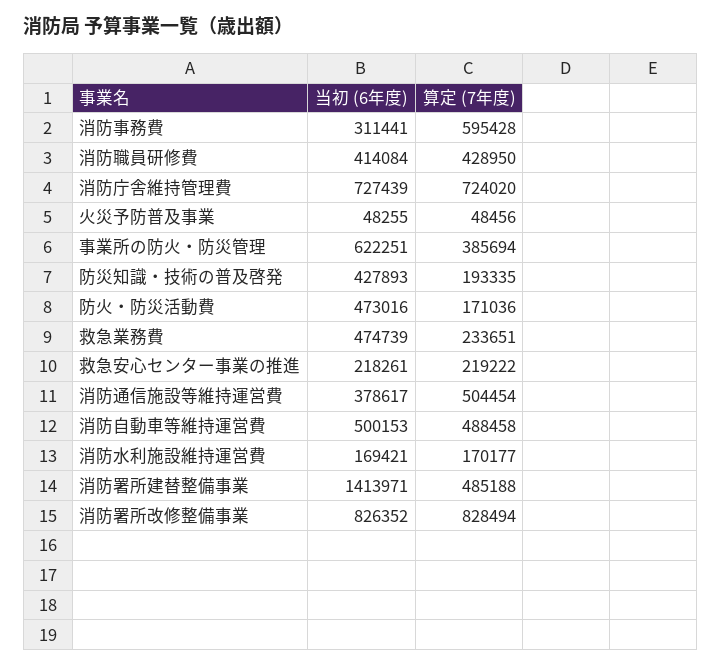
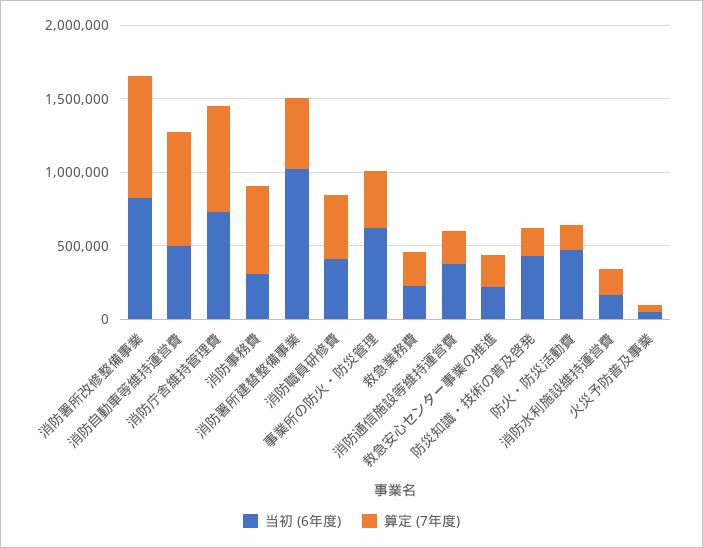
  {
    "当初 (6年度)": {
      "消防事務費": 311441,
      "消防職員研修費": 414084,
      "消防庁舎維持管理費": 727439,
      "火災予防普及事業": 48255,
      "事業所の防火・防災管理": 622251,
      "防災知識・技術の普及啓発": 427893,
      "防火・防災活動費": 473016,
-     "救急業務費": 474739,
+     "救急業務費": 200000,
      "救急安心センター事業の推進": 218261,
      "消防通信施設等維持運営費": 378617,
      "消防自動車等維持運営費": 500153,
      "消防水利施設維持運営費": 169421,
-     "消防署所建替整備事業": 1413971,
+     "消防署所建替整備事業": 1000000,
      "消防署所改修整備事業": 826352
    },
    "算定 (7年度)": {
      "消防事務費": 595428,
      "消防職員研修費": 428950,
      "消防庁舎維持管理費": 724020,
      "火災予防普及事業": 48456,
      "事業所の防火・防災管理": 385694,
      "防災知識・技術の普及啓発": 193335,
      "防火・防災活動費": 171036,
      "救急業務費": 233651,
      "救急安心センター事業の推進": 219222,
-     "消防通信施設等維持運営費": 504454,
+     "消防通信施設等維持運営費": 200000,
-     "消防自動車等維持運営費": 488458,
+     "消防自動車等維持運営費": 800000,
      "消防水利施設維持運営費": 170177,
      "消防署所建替整備事業": 485188,
      "消防署所改修整備事業": 828494
    }
  }

